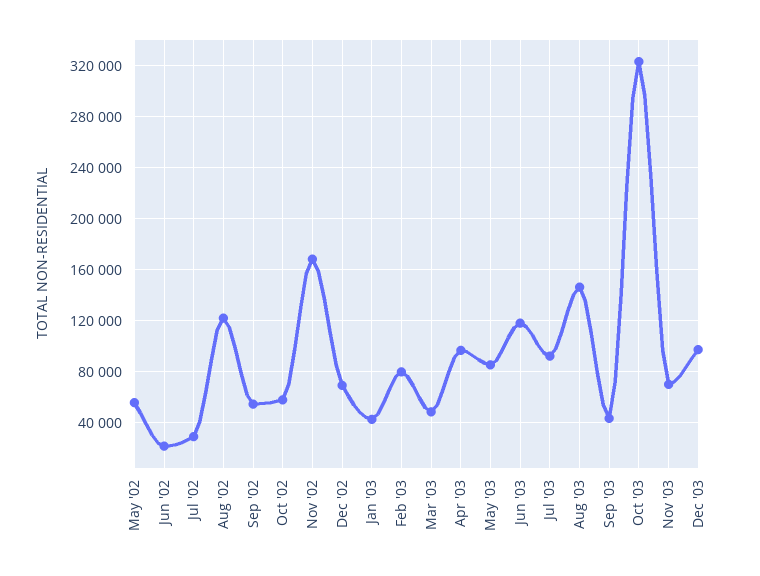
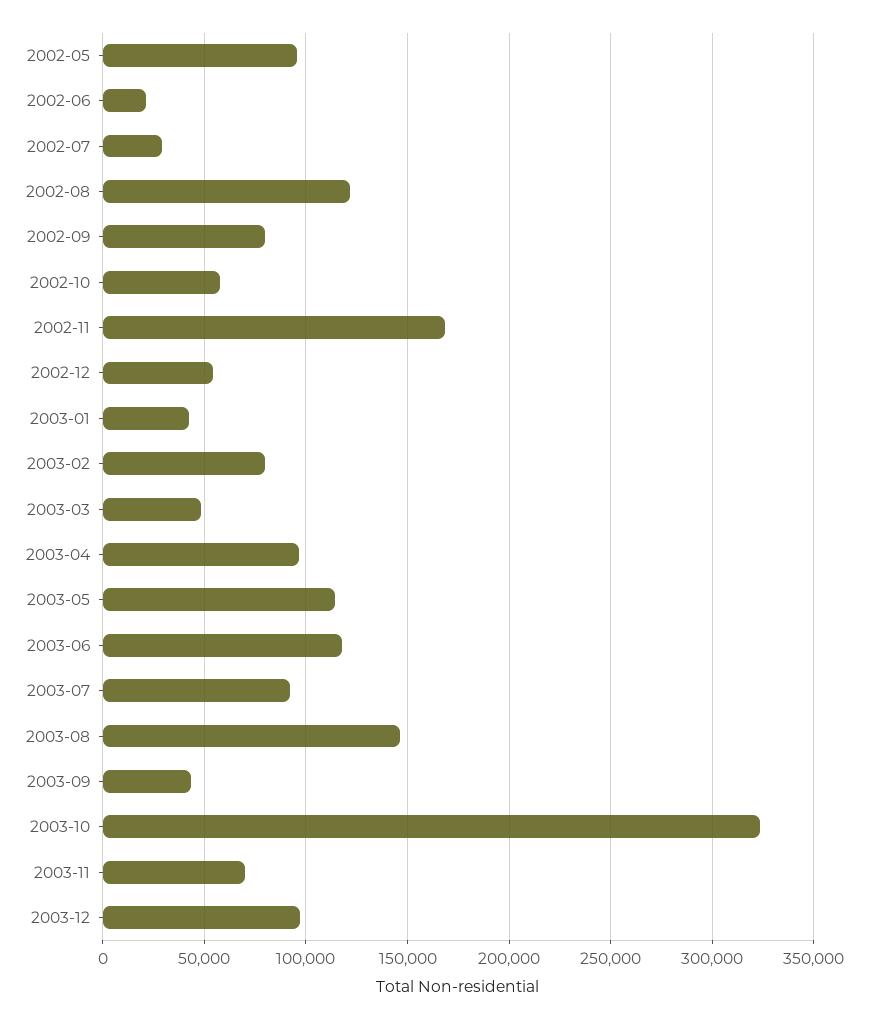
  {
-   "May '02": 55000,
+   "May '02": 95000,
    "Jun '02": 20000,
    "Jul '02": 30000,
    "Aug '02": 120000,
-   "Sep '02": 55000,
+   "Sep '02": 80000,
    "Oct '02": 60000,
    "Nov '02": 170000,
-   "Dec '02": 70000,
+   "Dec '02": 55000,
    "Jan '03": 45000,
    "Feb '03": 80000,
    "Mar '03": 50000,
    "Apr '03": 95000,
-   "May '03": 85000,
+   "May '03": 115000,
    "Jun '03": 120000,
    "Jul '03": 90000,
    "Aug '03": 145000,
    "Sep '03": 45000,
    "Oct '03": 325000,
    "Nov '03": 70000,
    "Dec '03": 95000
  }

